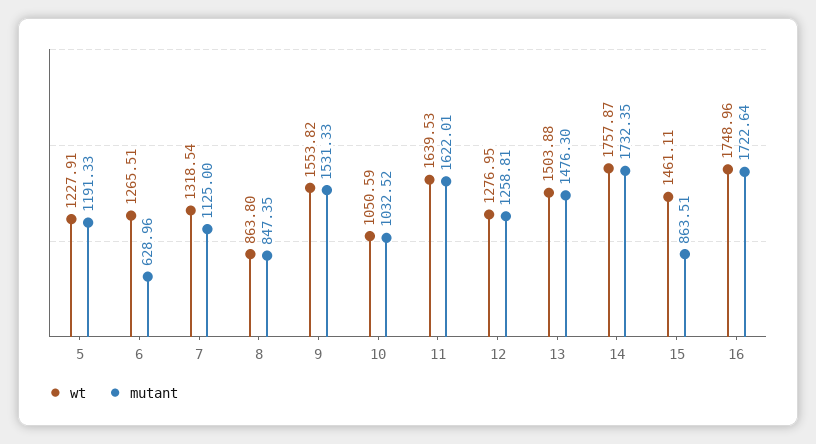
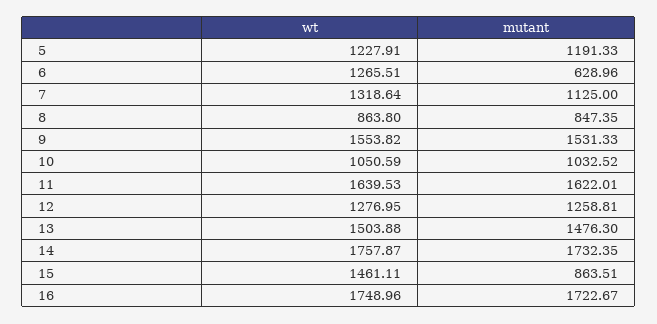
  {
    "wt": {
      "5": 1227.91,
      "6": 1265.51,
-     "7": 1318.54,
+     "7": 1318.64,
      "8": 863.8,
      "9": 1553.82,
      "10": 1050.59,
      "11": 1639.53,
      "12": 1276.95,
      "13": 1503.88,
      "14": 1757.87,
      "15": 1461.11,
      "16": 1748.96
    },
    "mutant": {
      "5": 1191.33,
      "6": 628.96,
      "7": 1125,
      "8": 847.35,
      "9": 1531.33,
      "10": 1032.52,
      "11": 1622.01,
      "12": 1258.81,
      "13": 1476.3,
      "14": 1732.35,
      "15": 863.51,
-     "16": 1722.64
+     "16": 1722.67
    }
  }

